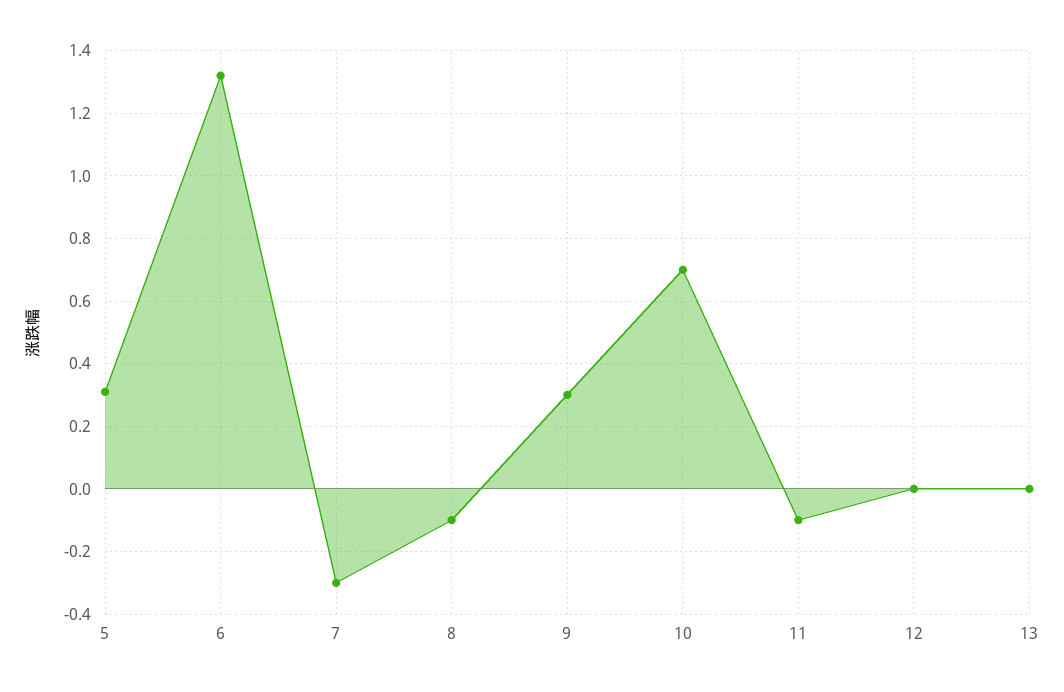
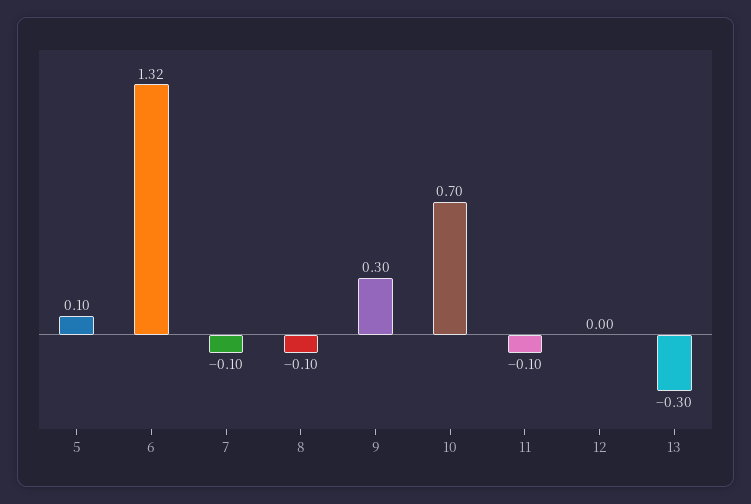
  {
-   "5": 0.3,
+   "5": 0.1,
    "6": 1.32,
-   "7": -0.3,
+   "7": -0.1,
    "8": -0.1,
    "9": 0.3,
    "10": 0.7,
    "11": -0.1,
    "12": 0,
-   "13": 0
+   "13": -0.3
  }

